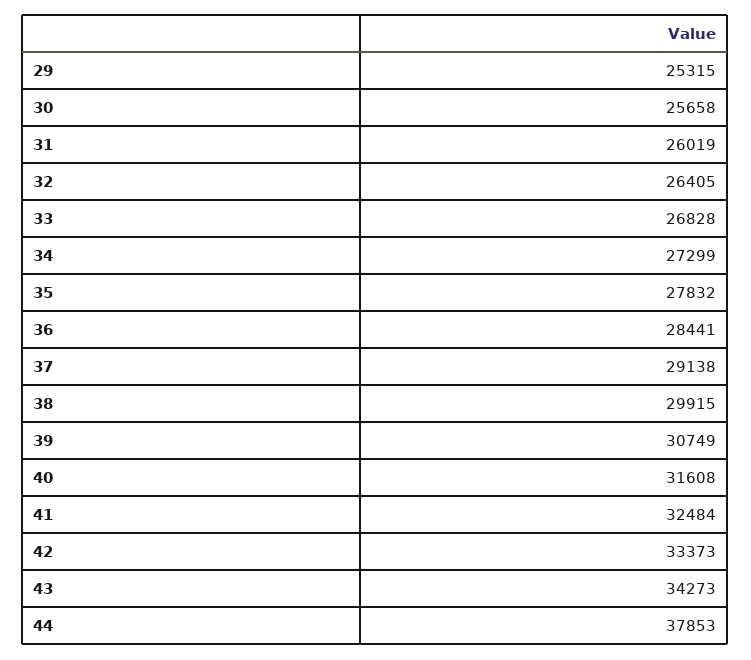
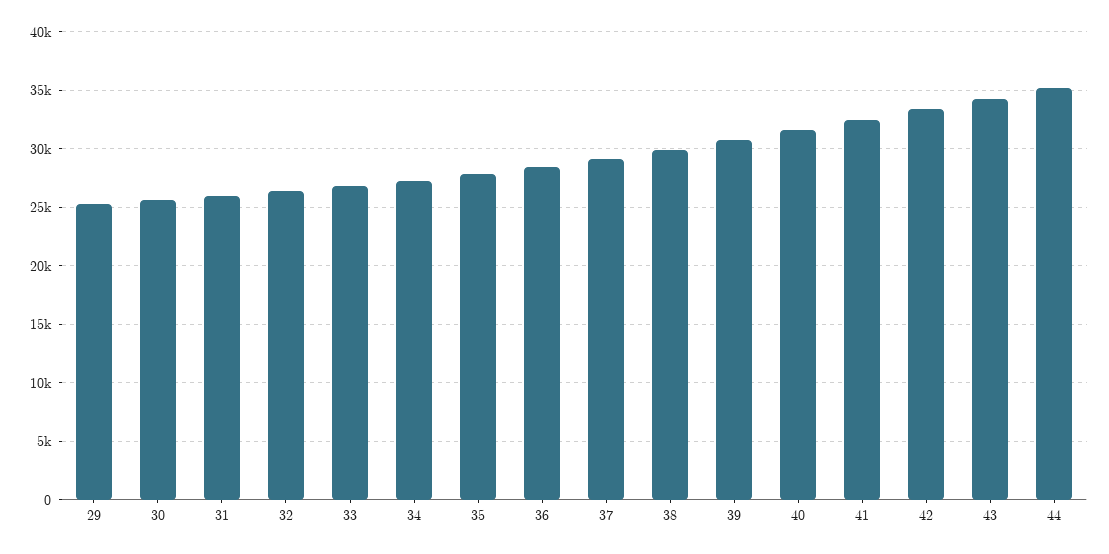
  {
    "29": 25315,
    "30": 25658,
    "31": 26019,
    "32": 26405,
    "33": 26828,
    "34": 27299,
    "35": 27832,
    "36": 28441,
    "37": 29138,
    "38": 29915,
    "39": 30749,
    "40": 31608,
    "41": 32484,
    "42": 33373,
    "43": 34273,
-   "44": 37853
+   "44": 35000
  }

